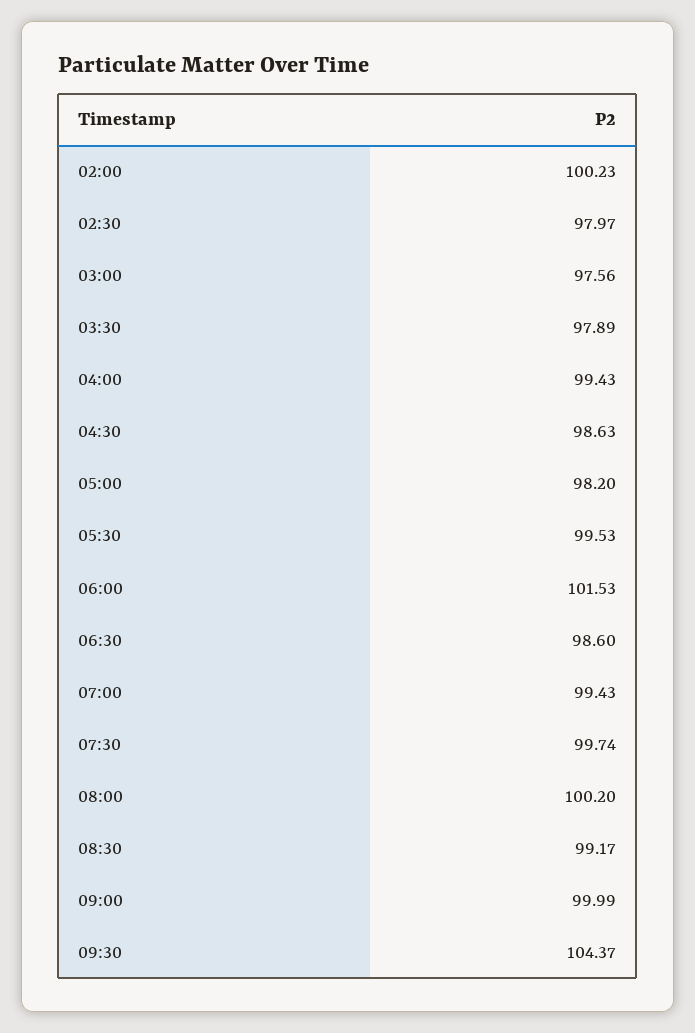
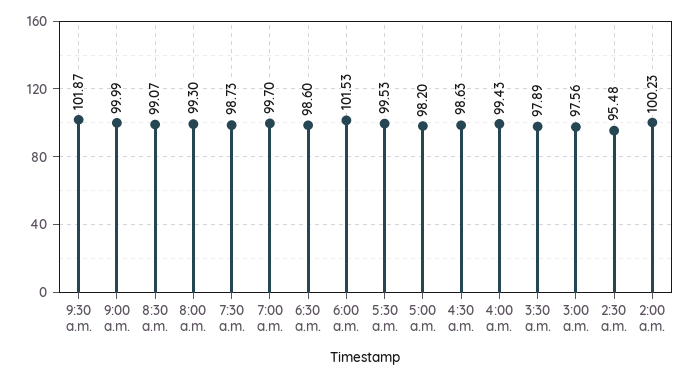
  {
    "02:00": 100.23,
-   "02:30": 97.97,
+   "02:30": 95.48,
    "03:00": 97.56,
    "03:30": 97.89,
    "04:00": 99.43,
    "04:30": 98.63,
    "05:00": 98.2,
    "05:30": 99.53,
    "06:00": 101.53,
    "06:30": 98.6,
-   "07:00": 99.43,
+   "07:00": 99.7,
-   "07:30": 99.74,
+   "07:30": 98.73,
-   "08:00": 100.2,
+   "08:00": 99.3,
-   "08:30": 99.17,
+   "08:30": 99.07,
    "09:00": 99.99,
-   "09:30": 104.37
+   "09:30": 101.87
  }

